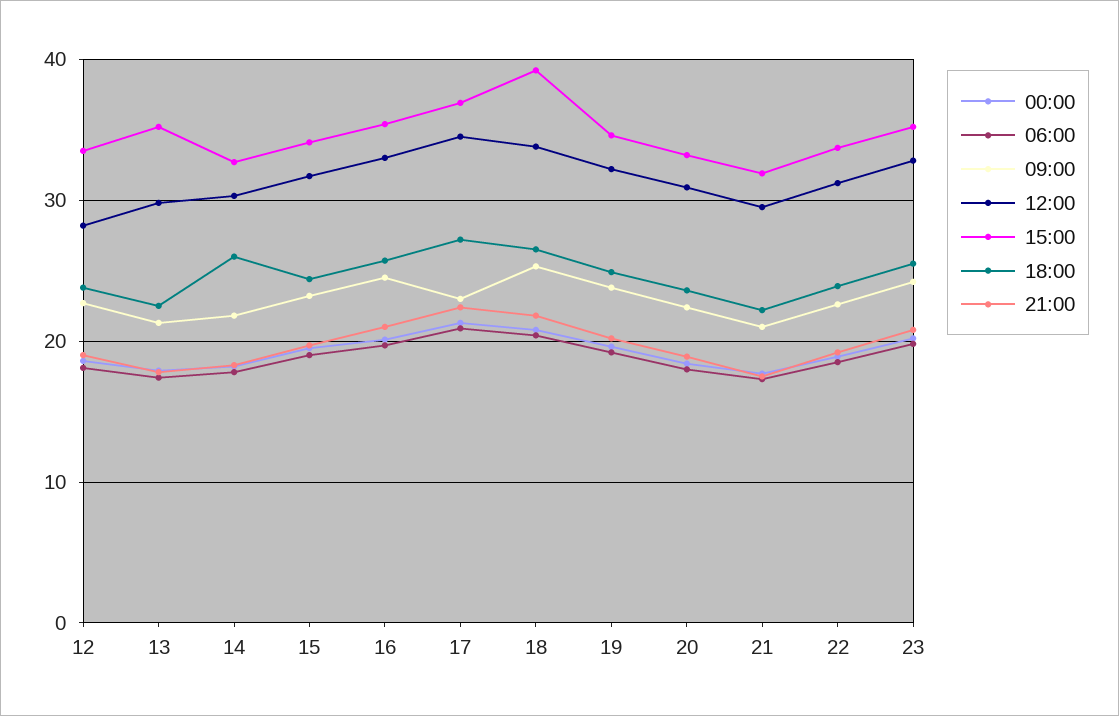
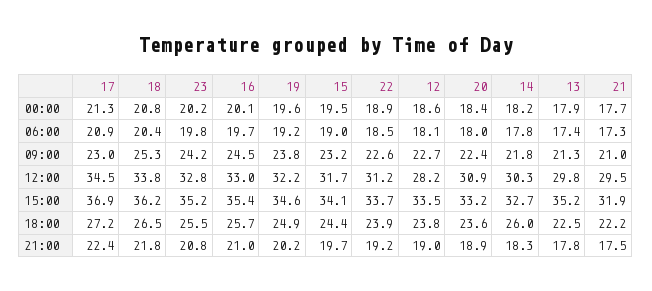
  {
    "00:00": {
      "12": 18.6,
      "13": 17.9,
      "14": 18.2,
      "15": 19.5,
      "16": 20.1,
      "17": 21.3,
      "18": 20.8,
      "19": 19.6,
      "20": 18.4,
      "21": 17.7,
      "22": 18.9,
      "23": 20.2
    },
    "06:00": {
      "12": 18.1,
      "13": 17.4,
      "14": 17.8,
      "15": 19,
      "16": 19.7,
      "17": 20.9,
      "18": 20.4,
      "19": 19.2,
      "20": 18,
      "21": 17.3,
      "22": 18.5,
      "23": 19.8
    },
    "09:00": {
      "12": 22.7,
      "13": 21.3,
      "14": 21.8,
      "15": 23.2,
      "16": 24.5,
      "17": 23,
      "18": 25.3,
      "19": 23.8,
      "20": 22.4,
      "21": 21,
      "22": 22.6,
      "23": 24.2
    },
    "12:00": {
      "12": 28.2,
      "13": 29.8,
      "14": 30.3,
      "15": 31.7,
      "16": 33,
      "17": 34.5,
      "18": 33.8,
      "19": 32.2,
      "20": 30.9,
      "21": 29.5,
      "22": 31.2,
      "23": 32.8
    },
    "15:00": {
      "12": 33.5,
      "13": 35.2,
      "14": 32.7,
      "15": 34.1,
      "16": 35.4,
      "17": 36.9,
-     "18": 39,
+     "18": 36.2,
      "19": 34.6,
      "20": 33.2,
      "21": 31.9,
      "22": 33.7,
      "23": 35.2
    },
    "18:00": {
      "12": 23.8,
      "13": 22.5,
      "14": 26,
      "15": 24.4,
      "16": 25.7,
      "17": 27.2,
      "18": 26.5,
      "19": 24.9,
      "20": 23.6,
      "21": 22.2,
      "22": 23.9,
      "23": 25.5
    },
    "21:00": {
      "12": 19,
      "13": 17.8,
      "14": 18.3,
      "15": 19.7,
      "16": 21,
      "17": 22.4,
      "18": 21.8,
      "19": 20.2,
      "20": 18.9,
      "21": 17.5,
      "22": 19.2,
      "23": 20.8
    }
  }

